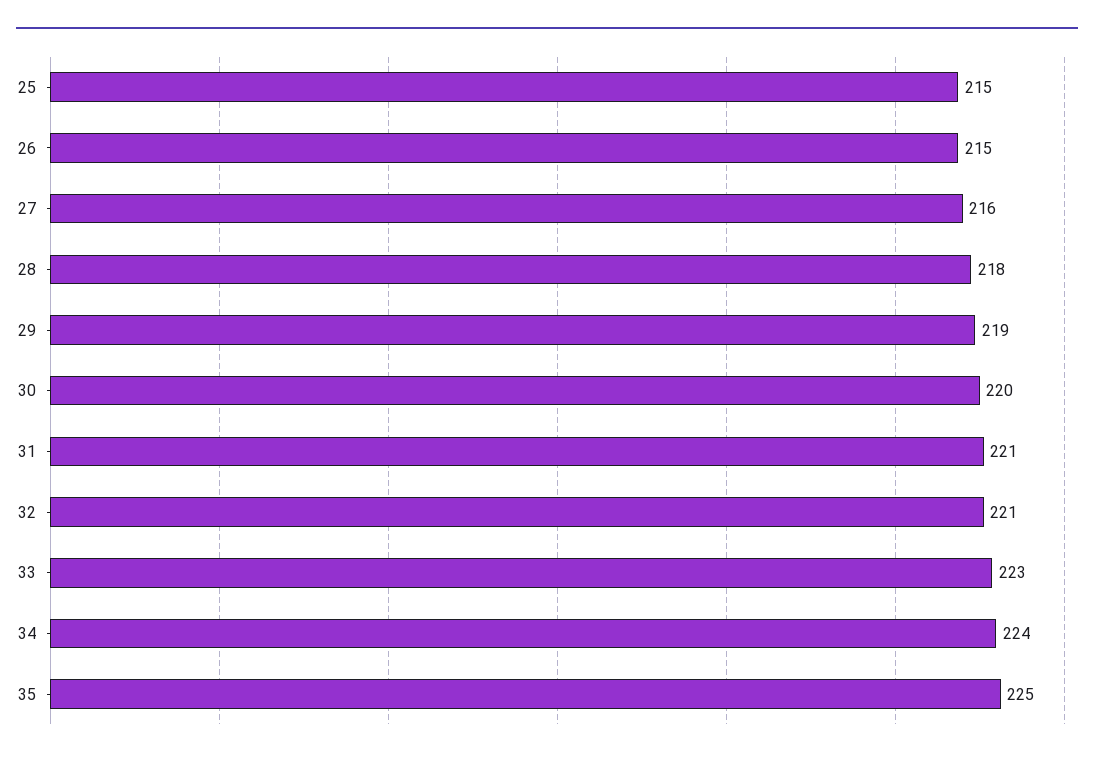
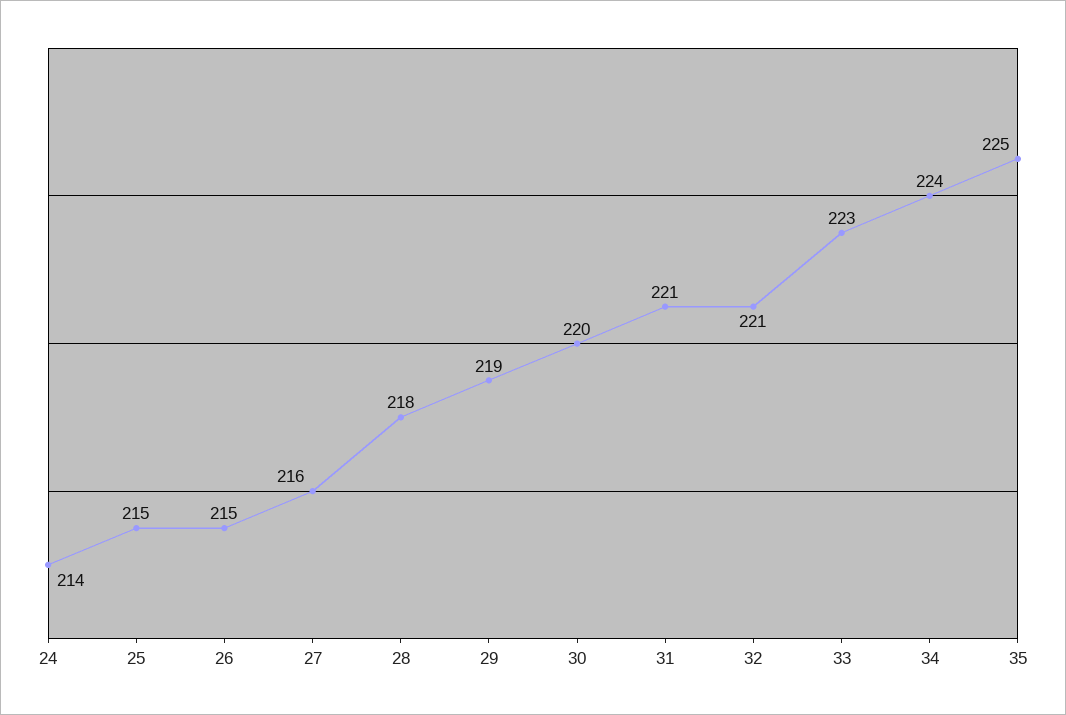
  {
    "25": 215,
    "26": 215,
    "27": 216,
    "28": 218,
    "29": 219,
    "30": 220,
    "31": 221,
    "32": 221,
    "33": 223,
    "34": 224,
-   "35": 225
+   "35": 225,
+   "24": 214
  }

